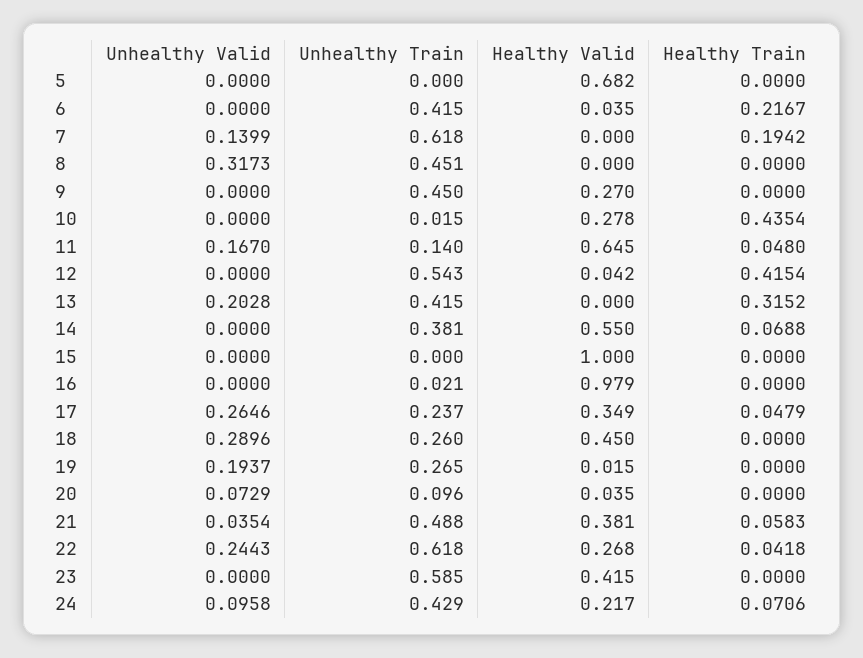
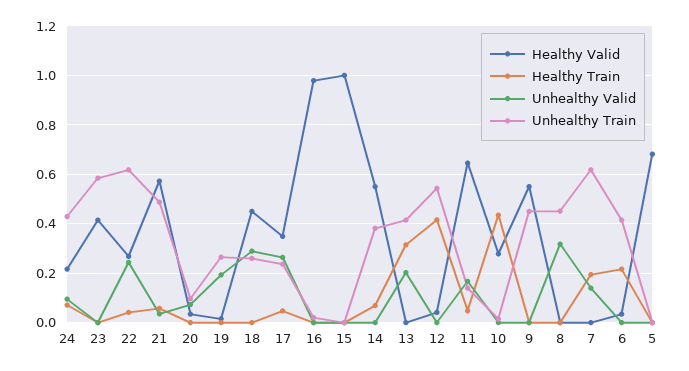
  {
    "Unhealthy Valid": {
      "5": 0,
      "6": 0,
      "7": 0.1399,
      "8": 0.3173,
      "9": 0,
      "10": 0,
      "11": 0.167,
      "12": 0,
      "13": 0.2028,
      "14": 0,
      "15": 0,
      "16": 0,
      "17": 0.2646,
      "18": 0.2896,
      "19": 0.1937,
      "20": 0.0729,
      "21": 0.0354,
      "22": 0.2443,
      "23": 0,
      "24": 0.0958
    },
    "Unhealthy Train": {
      "5": 0,
      "6": 0.415,
      "7": 0.618,
      "8": 0.451,
      "9": 0.45,
      "10": 0.015,
      "11": 0.14,
      "12": 0.543,
      "13": 0.415,
      "14": 0.381,
      "15": 0,
      "16": 0.021,
      "17": 0.237,
      "18": 0.26,
      "19": 0.265,
      "20": 0.096,
      "21": 0.488,
      "22": 0.618,
      "23": 0.585,
      "24": 0.429
    },
    "Healthy Valid": {
      "5": 0.682,
      "6": 0.035,
      "7": 0,
      "8": 0,
-     "9": 0.27,
+     "9": 0.55,
      "10": 0.278,
      "11": 0.645,
      "12": 0.042,
      "13": 0,
      "14": 0.55,
      "15": 1,
      "16": 0.979,
      "17": 0.349,
      "18": 0.45,
      "19": 0.015,
      "20": 0.035,
-     "21": 0.381,
+     "21": 0.575,
      "22": 0.268,
      "23": 0.415,
      "24": 0.217
    },
    "Healthy Train": {
      "5": 0,
      "6": 0.2167,
      "7": 0.1942,
      "8": 0,
      "9": 0,
      "10": 0.4354,
      "11": 0.048,
      "12": 0.4154,
      "13": 0.3152,
      "14": 0.0688,
      "15": 0,
      "16": 0,
      "17": 0.0479,
      "18": 0,
      "19": 0,
      "20": 0,
      "21": 0.0583,
      "22": 0.0418,
      "23": 0,
      "24": 0.0706
    }
  }

